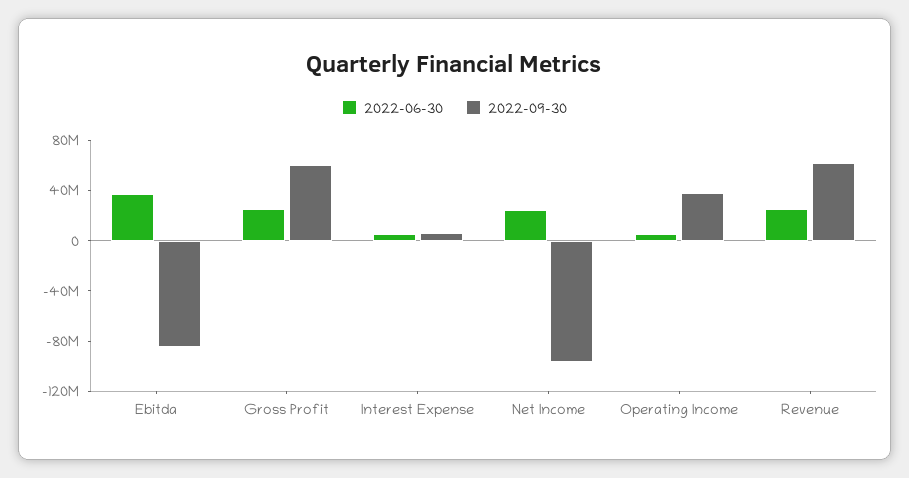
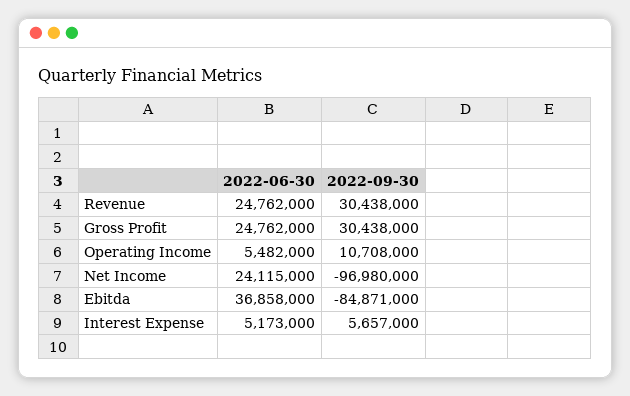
  {
    "2022-06-30": {
      "Ebitda": 36858000,
      "Gross Profit": 24762000,
      "Interest Expense": 5173000,
      "Net Income": 24115000,
      "Operating Income": 5482000,
      "Revenue": 24762000
    },
    "2022-09-30": {
      "Ebitda": -84871000,
-     "Gross Profit": 60000000,
+     "Gross Profit": 30438000,
      "Interest Expense": 5657000,
      "Net Income": -96980000,
-     "Operating Income": 40000000,
+     "Operating Income": 10708000,
-     "Revenue": 60000000
+     "Revenue": 30438000
    }
  }

